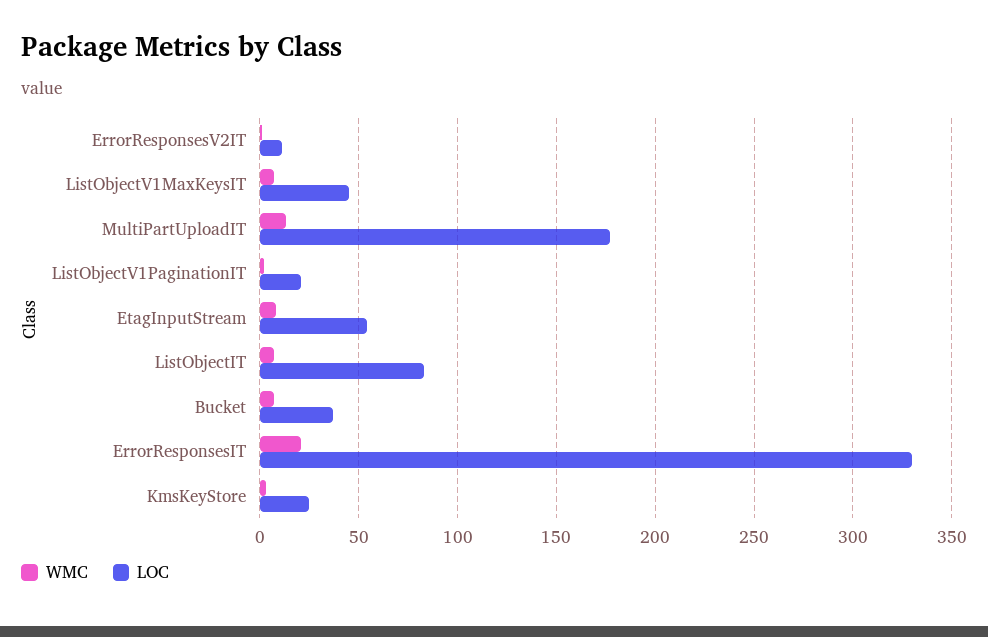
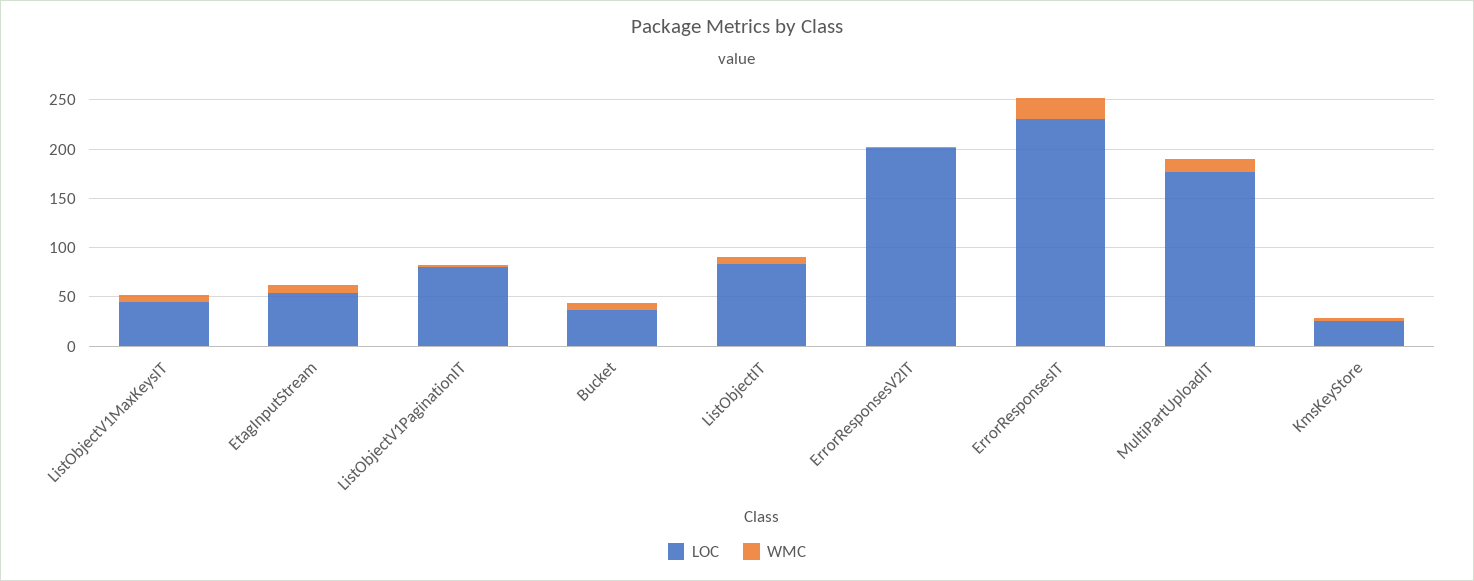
  {
    "WMC": {
      "ErrorResponsesV2IT": 0,
      "ListObjectV1MaxKeysIT": 5,
      "MultiPartUploadIT": 15,
      "ListObjectV1PaginationIT": 0,
      "EtagInputStream": 10,
      "ListObjectIT": 5,
      "Bucket": 5,
      "ErrorResponsesIT": 20,
      "KmsKeyStore": 5
    },
    "LOC": {
-     "ErrorResponsesV2IT": 10,
+     "ErrorResponsesV2IT": 200,
      "ListObjectV1MaxKeysIT": 45,
      "MultiPartUploadIT": 175,
-     "ListObjectV1PaginationIT": 20,
+     "ListObjectV1PaginationIT": 80,
      "EtagInputStream": 55,
      "ListObjectIT": 85,
      "Bucket": 35,
-     "ErrorResponsesIT": 330,
+     "ErrorResponsesIT": 230,
      "KmsKeyStore": 25
    }
  }

